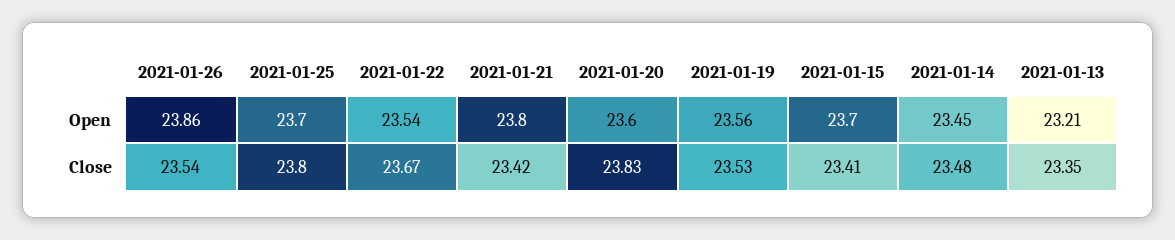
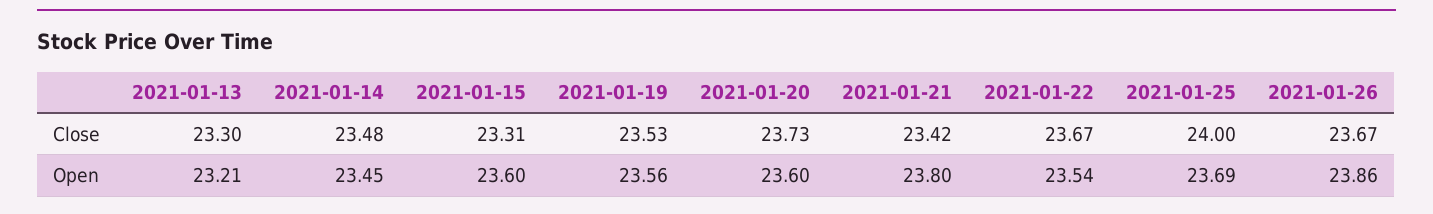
  {
    "2021-01-26": {
      "Open": 23.86,
-     "Close": 23.54
+     "Close": 23.67
    },
    "2021-01-25": {
-     "Open": 23.7,
+     "Open": 23.69,
-     "Close": 23.8
+     "Close": 24
    },
    "2021-01-22": {
      "Open": 23.54,
      "Close": 23.67
    },
    "2021-01-21": {
      "Open": 23.8,
      "Close": 23.42
    },
    "2021-01-20": {
      "Open": 23.6,
-     "Close": 23.83
+     "Close": 23.73
    },
    "2021-01-19": {
      "Open": 23.56,
      "Close": 23.53
    },
    "2021-01-15": {
-     "Open": 23.7,
+     "Open": 23.6,
-     "Close": 23.41
+     "Close": 23.31
    },
    "2021-01-14": {
      "Open": 23.45,
      "Close": 23.48
    },
    "2021-01-13": {
      "Open": 23.21,
-     "Close": 23.35
+     "Close": 23.3
    }
  }

